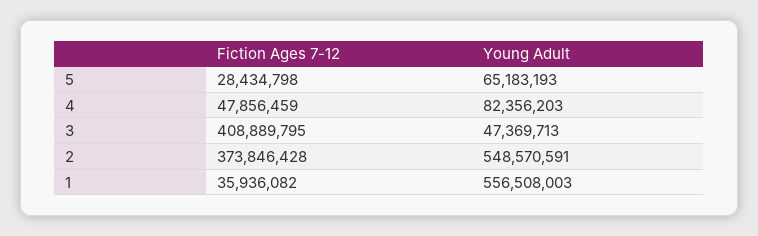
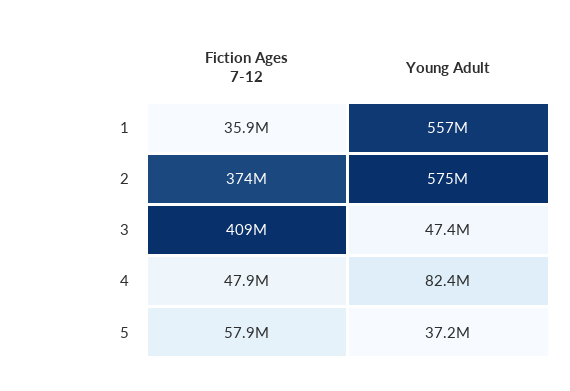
  {
    "Fiction Ages 7-12": {
-     "5": 28434798,
+     "5": 57900000,
      "4": 47856459,
      "3": 408889795,
      "2": 373846428,
      "1": 35936082
    },
    "Young Adult": {
-     "5": 65183193,
+     "5": 37200000,
      "4": 82356203,
      "3": 47369713,
-     "2": 548570591,
+     "2": 575000000,
      "1": 556508003
    }
  }

